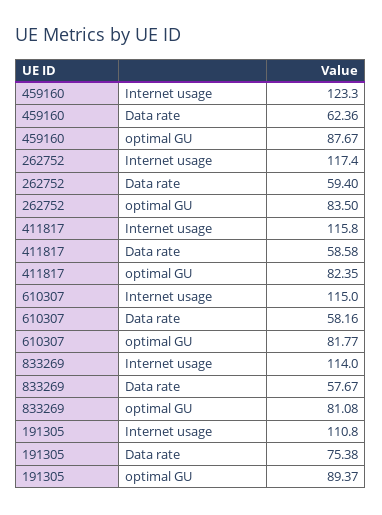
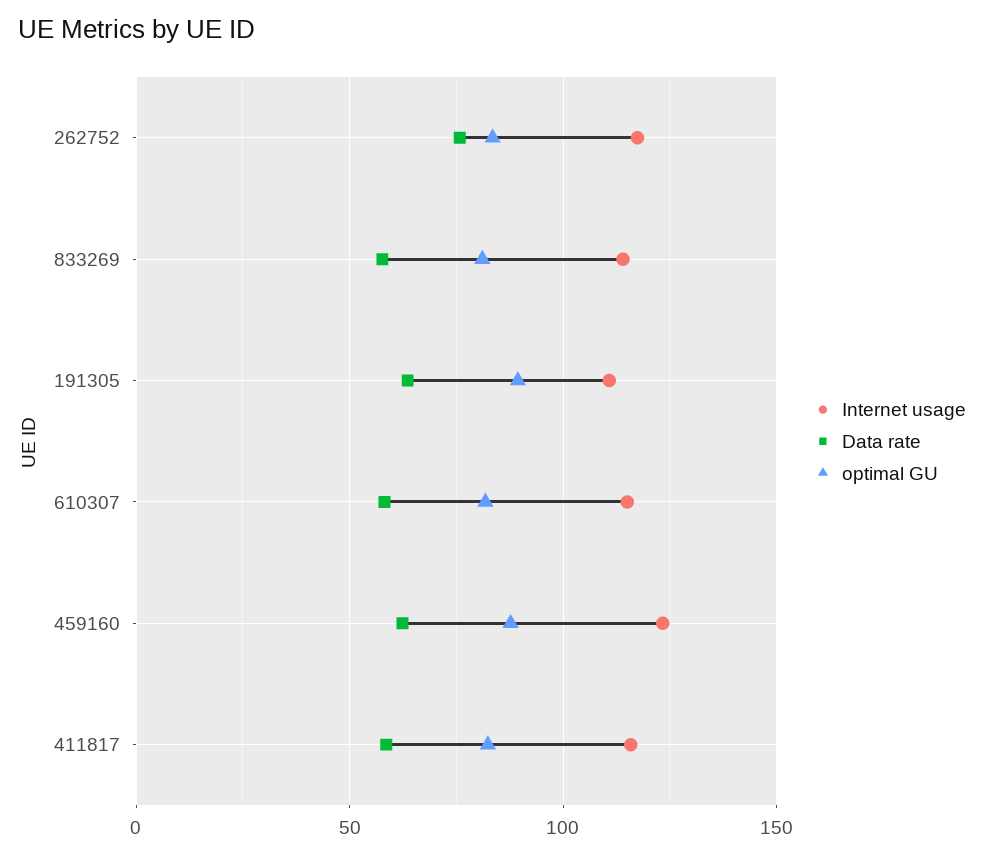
  {
    "Internet usage": {
      "459160": 123.3,
      "262752": 117.4,
      "411817": 115.8,
      "610307": 115,
      "833269": 114,
      "191305": 110.8
    },
    "Data rate": {
      "459160": 62.36,
-     "262752": 59.4,
+     "262752": 75,
      "411817": 58.58,
      "610307": 58.16,
      "833269": 57.67,
-     "191305": 75.38
+     "191305": 65
    },
    "optimal GU": {
      "459160": 87.67,
      "262752": 83.5,
      "411817": 82.35,
      "610307": 81.77,
      "833269": 81.08,
      "191305": 89.37
    }
  }

